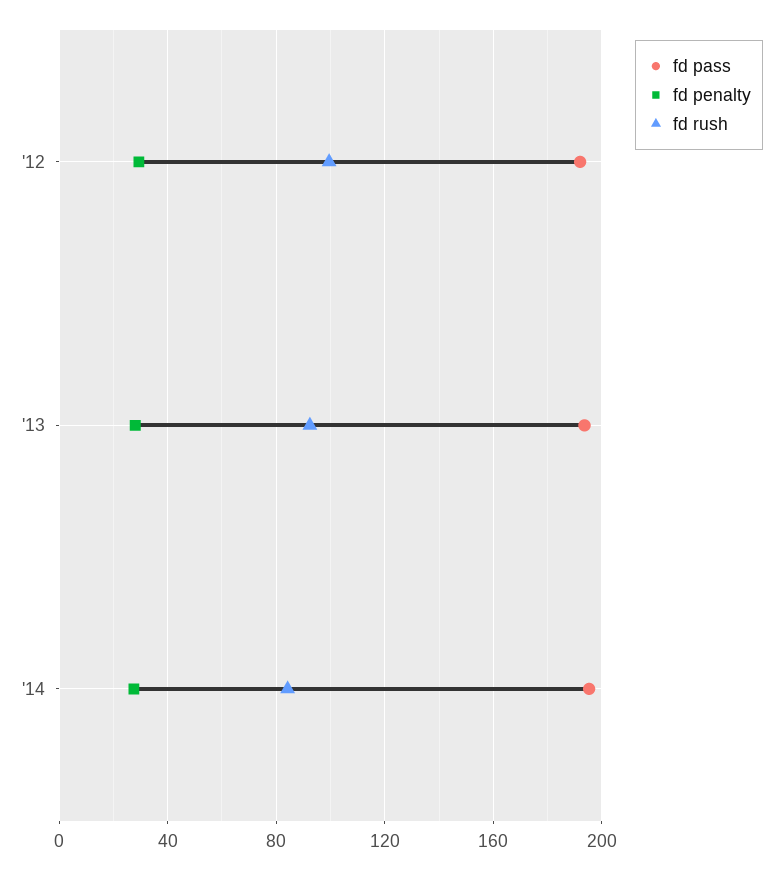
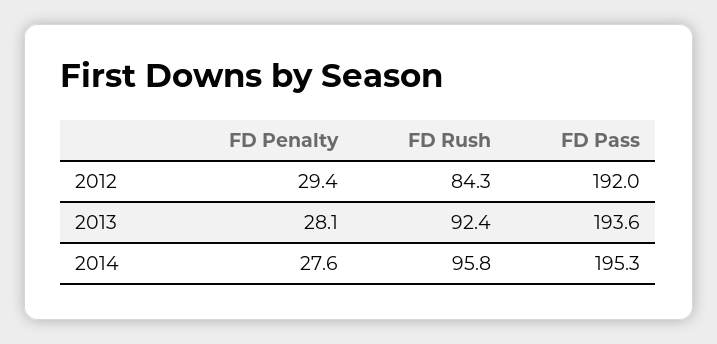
  {
    "fd pass": {
      "'12": 192,
      "'13": 193.6,
      "'14": 195.3
    },
    "fd penalty": {
      "'12": 29.4,
      "'13": 28.1,
      "'14": 27.6
    },
    "fd rush": {
-     "'12": 100,
+     "'12": 84.3,
      "'13": 92.4,
-     "'14": 85
+     "'14": 95.8
    }
  }

